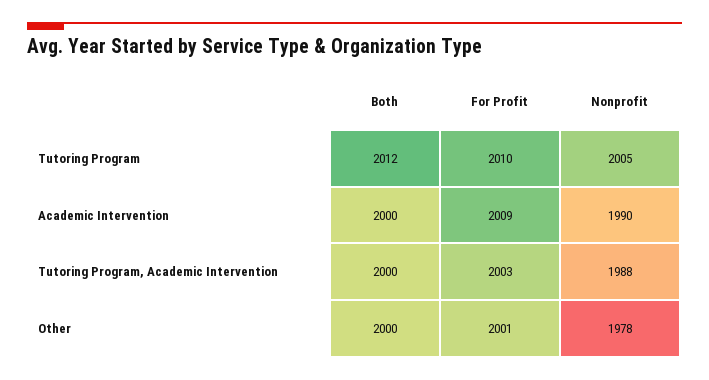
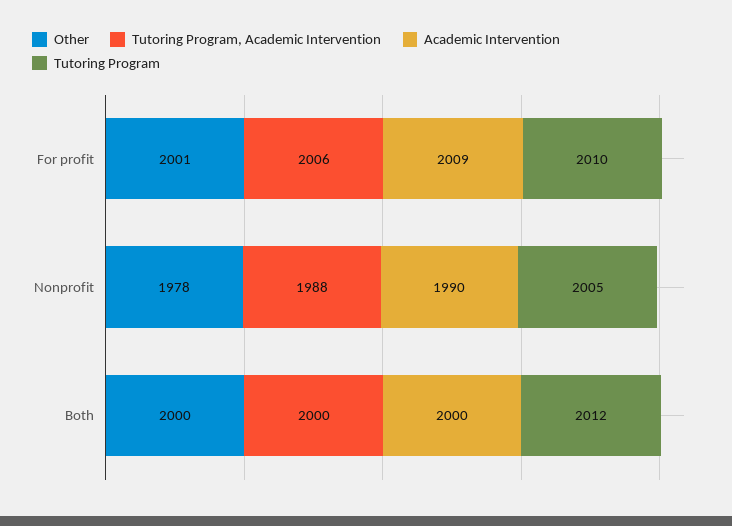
  {
    "Tutoring Program": {
      "Both": 2012,
      "For Profit": 2010,
      "Nonprofit": 2005
    },
    "Academic Intervention": {
      "Both": 2000,
      "For Profit": 2009,
      "Nonprofit": 1990
    },
    "Tutoring Program, Academic Intervention": {
      "Both": 2000,
-     "For Profit": 2003,
+     "For Profit": 2006,
      "Nonprofit": 1988
    },
    "Other": {
      "Both": 2000,
      "For Profit": 2001,
      "Nonprofit": 1978
    }
  }

